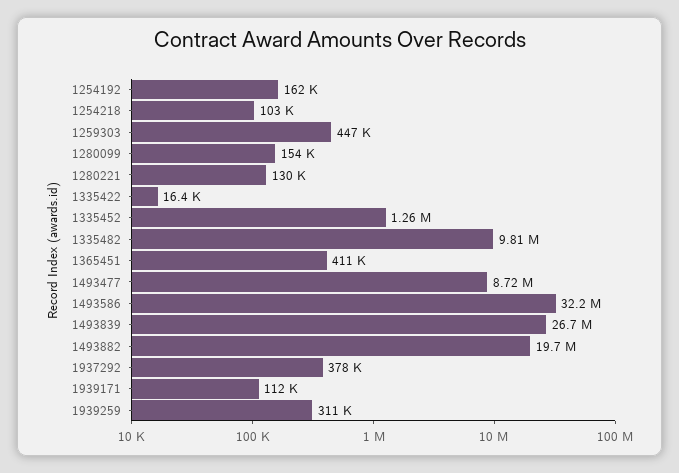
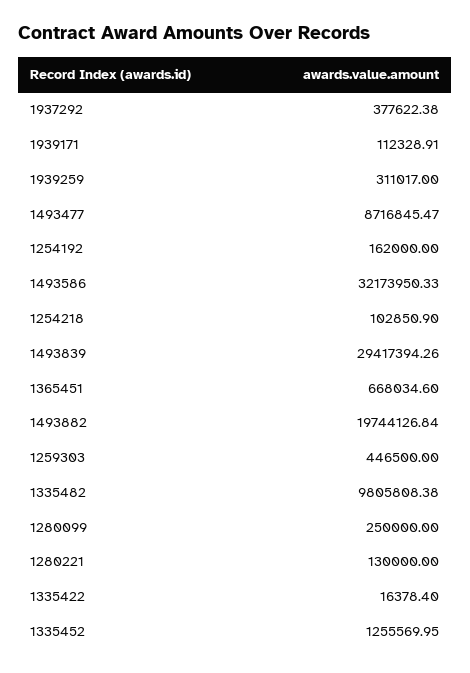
  {
    "1254192": 162000,
    "1254218": 102850.9,
    "1259303": 446500,
-   "1280099": 154000,
+   "1280099": 250000,
    "1280221": 130000,
    "1335422": 16378.4,
    "1335452": 1255569.95,
    "1335482": 9805808.38,
-   "1365451": 411000,
+   "1365451": 668034.6,
    "1493477": 8716845.47,
    "1493586": 32173950.33,
-   "1493839": 26700000,
+   "1493839": 29417394.26,
    "1493882": 19744126.84,
    "1937292": 377622.38,
    "1939171": 112328.91,
    "1939259": 311017
  }

